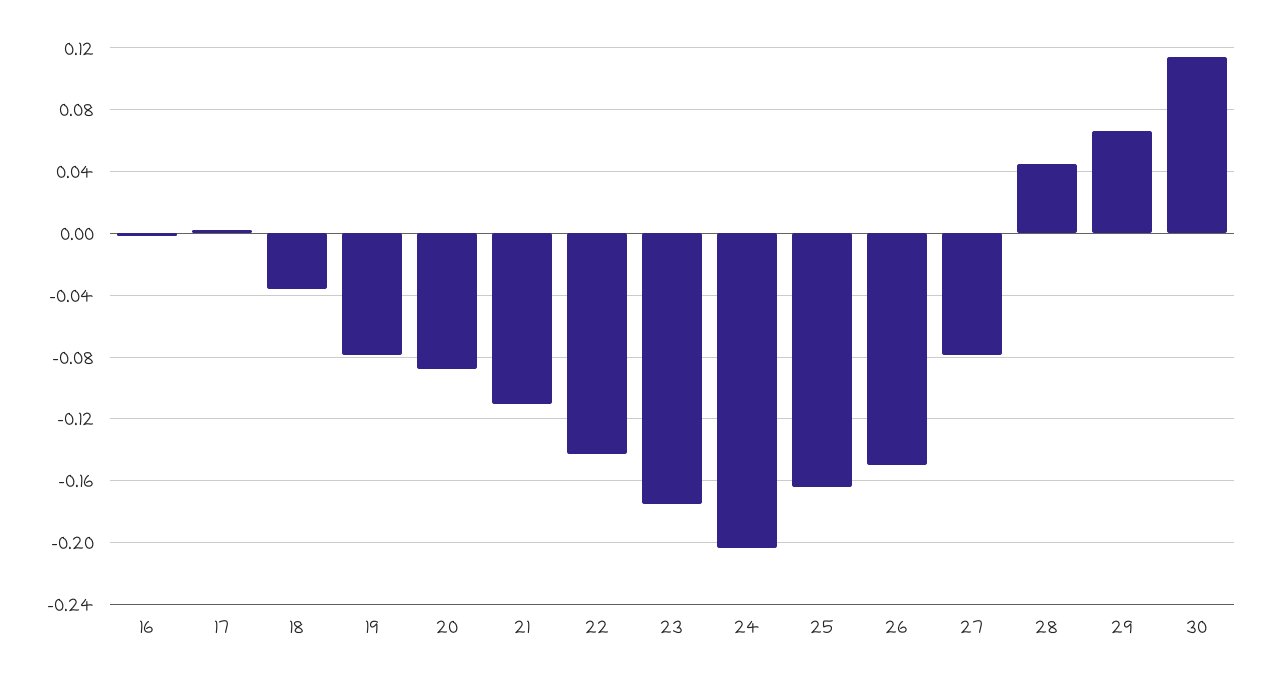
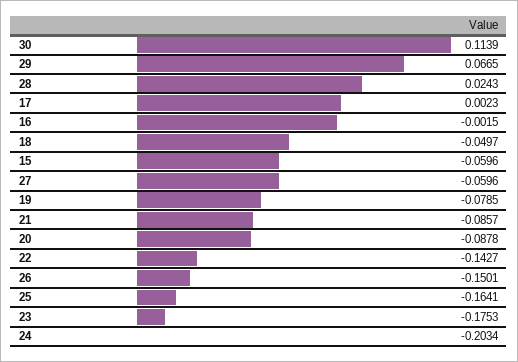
  {
    "16": -0.0015,
    "17": 0.0023,
-   "18": -0.035,
+   "18": -0.0497,
    "19": -0.0785,
    "20": -0.0878,
-   "21": -0.11,
+   "21": -0.0857,
    "22": -0.1427,
    "23": -0.1753,
    "24": -0.2034,
    "25": -0.1641,
    "26": -0.1501,
-   "27": -0.08,
+   "27": -0.0596,
-   "28": 0.045,
+   "28": 0.0243,
    "29": 0.0665,
-   "30": 0.1139
+   "30": 0.1139,
+   "15": -0.0596
  }

